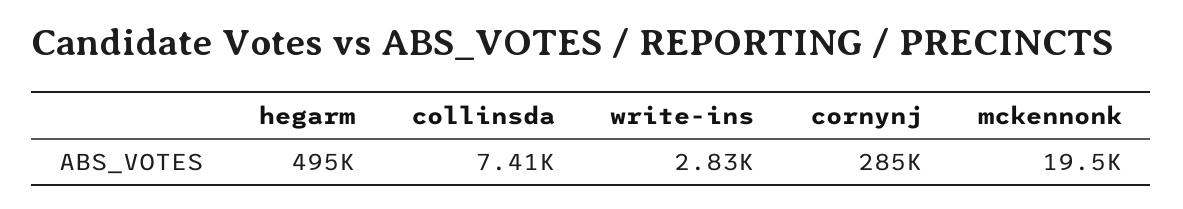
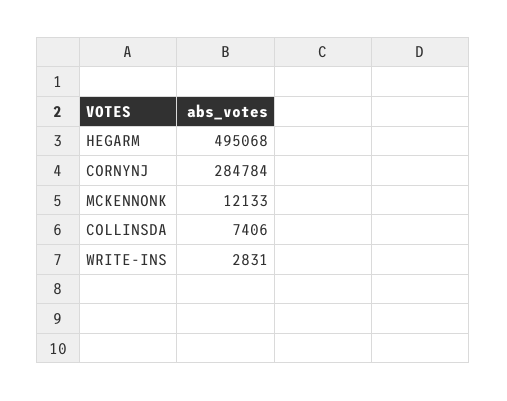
  {
    "hegarm": 495068,
    "collinsda": 7406,
    "write-ins": 2831,
    "cornynj": 284784,
-   "mckennonk": 19500
+   "mckennonk": 12133
  }

